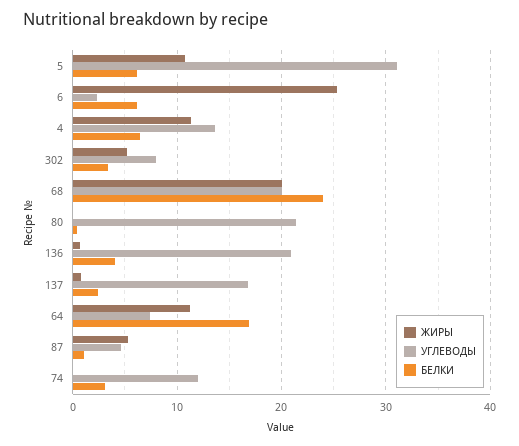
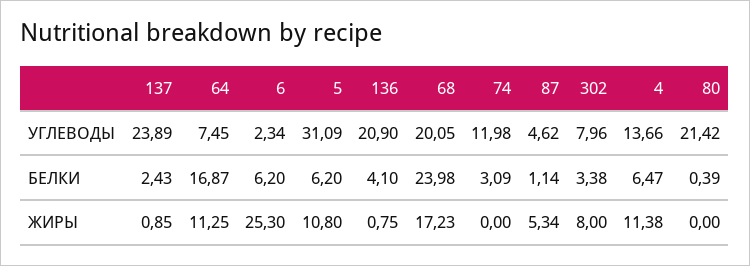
  {
    "ЖИРЫ": {
      "5": 10.8,
      "6": 25.3,
      "4": 11.38,
-     "302": 5,
+     "302": 8,
-     "68": 20,
+     "68": 17.23,
      "80": 0,
      "136": 0.75,
      "137": 0.85,
      "64": 11.25,
      "87": 5.34,
      "74": 0
    },
    "УГЛЕВОДЫ": {
      "5": 31.09,
      "6": 2.34,
      "4": 13.66,
      "302": 7.96,
      "68": 20.05,
      "80": 21.42,
      "136": 20.9,
-     "137": 17,
+     "137": 23.89,
      "64": 7.45,
      "87": 4.62,
      "74": 11.98
    },
    "БЕЛКИ": {
      "5": 6.2,
      "6": 6.2,
      "4": 6.47,
      "302": 3.38,
      "68": 23.98,
      "80": 0.39,
      "136": 4.1,
      "137": 2.43,
      "64": 16.87,
      "87": 1.14,
      "74": 3.09
    }
  }

